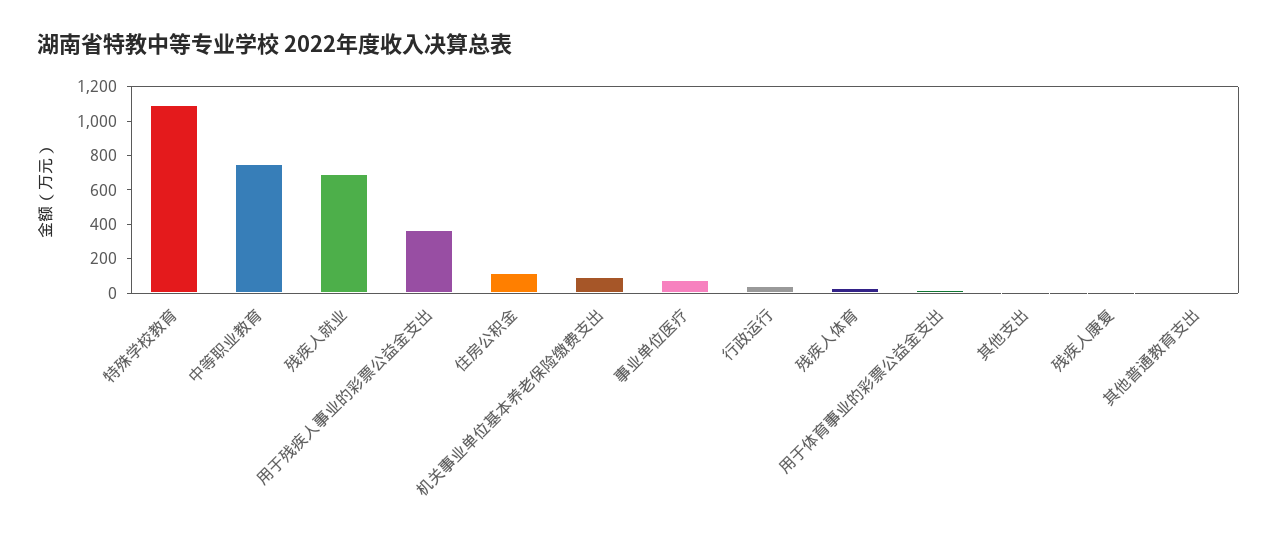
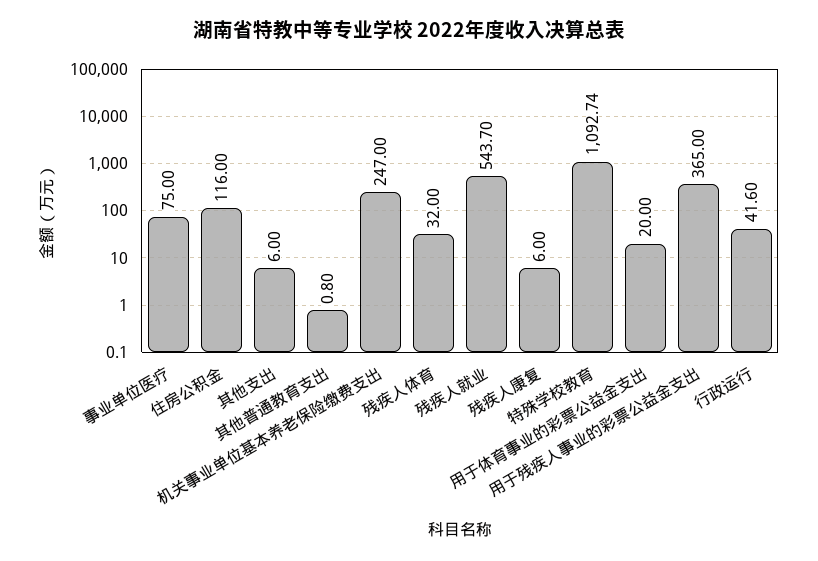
  {
    "特殊学校教育": 1092.74,
-   "中等职业教育": 750,
-   "残疾人就业": 700,
+   "残疾人就业": 543.7,
    "用于残疾人事业的彩票公益金支出": 365,
    "住房公积金": 116,
-   "机关事业单位基本养老保险缴费支出": 100,
+   "机关事业单位基本养老保险缴费支出": 247,
    "事业单位医疗": 75,
    "行政运行": 41.6,
    "残疾人体育": 32,
    "用于体育事业的彩票公益金支出": 20,
    "其他支出": 6,
    "残疾人康复": 6,
    "其他普通教育支出": 0.8
  }

